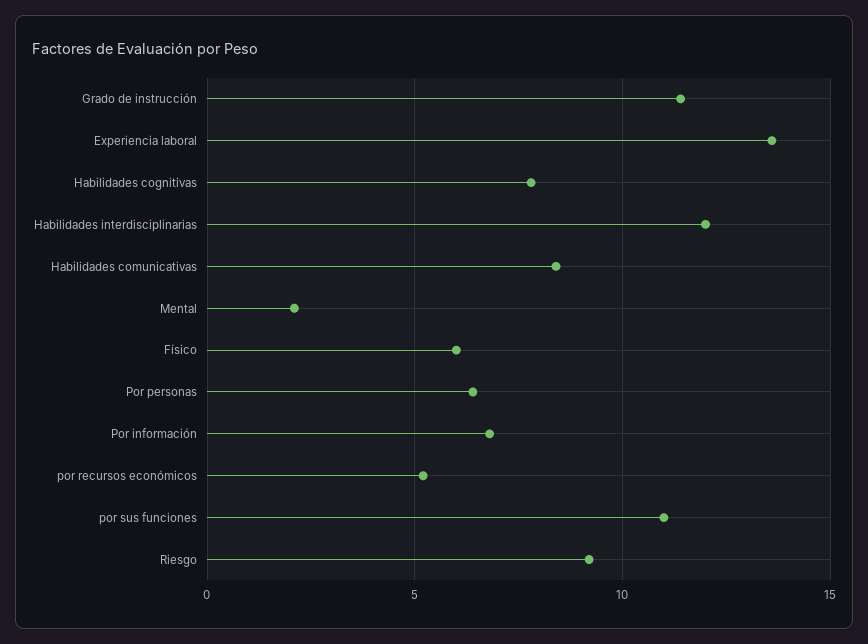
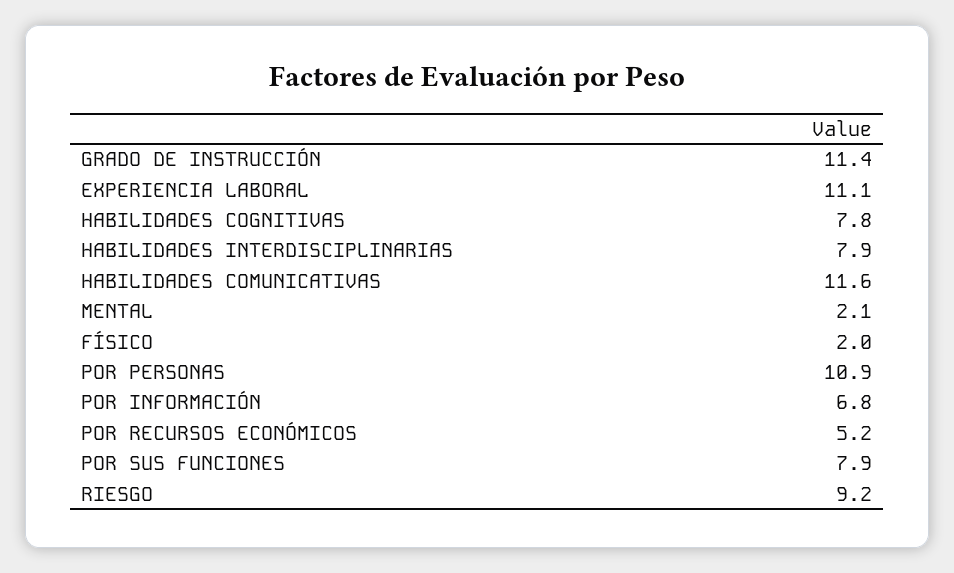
  {
    "Grado de instrucción": 11.4,
-   "Experiencia laboral": 13.5,
+   "Experiencia laboral": 11.1,
    "Habilidades cognitivas": 7.8,
-   "Habilidades interdisciplinarias": 12,
+   "Habilidades interdisciplinarias": 7.9,
-   "Habilidades comunicativas": 8.5,
+   "Habilidades comunicativas": 11.6,
    "Mental": 2.1,
-   "Físico": 6,
+   "Físico": 2,
-   "Por personas": 6.5,
+   "Por personas": 10.9,
    "Por información": 6.8,
    "por recursos económicos": 5.2,
-   "por sus funciones": 11,
+   "por sus funciones": 7.9,
    "Riesgo": 9.2
  }

